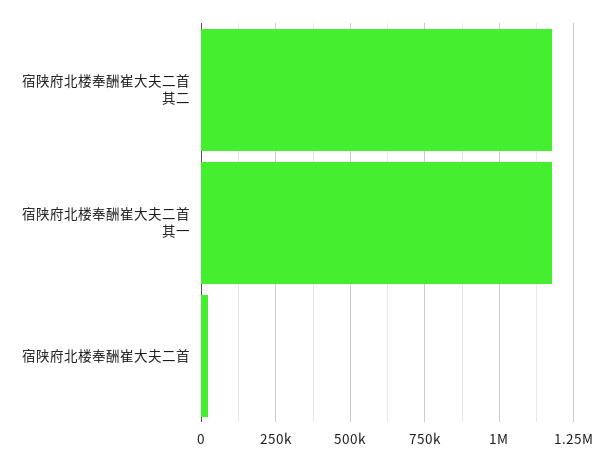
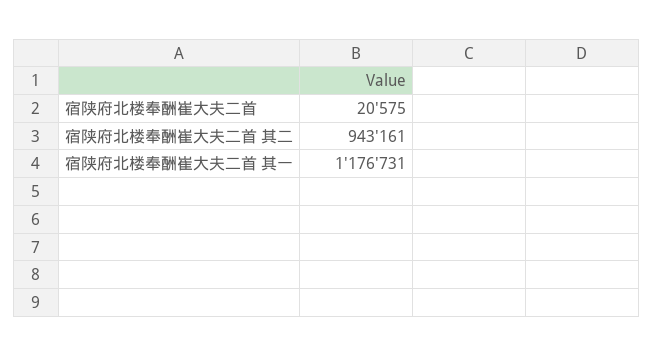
  {
-   "宿陕府北楼奉酬崔大夫二首 其二": 1175000,
+   "宿陕府北楼奉酬崔大夫二首 其二": 943161,
    "宿陕府北楼奉酬崔大夫二首 其一": 1176731,
    "宿陕府北楼奉酬崔大夫二首": 20575
  }

